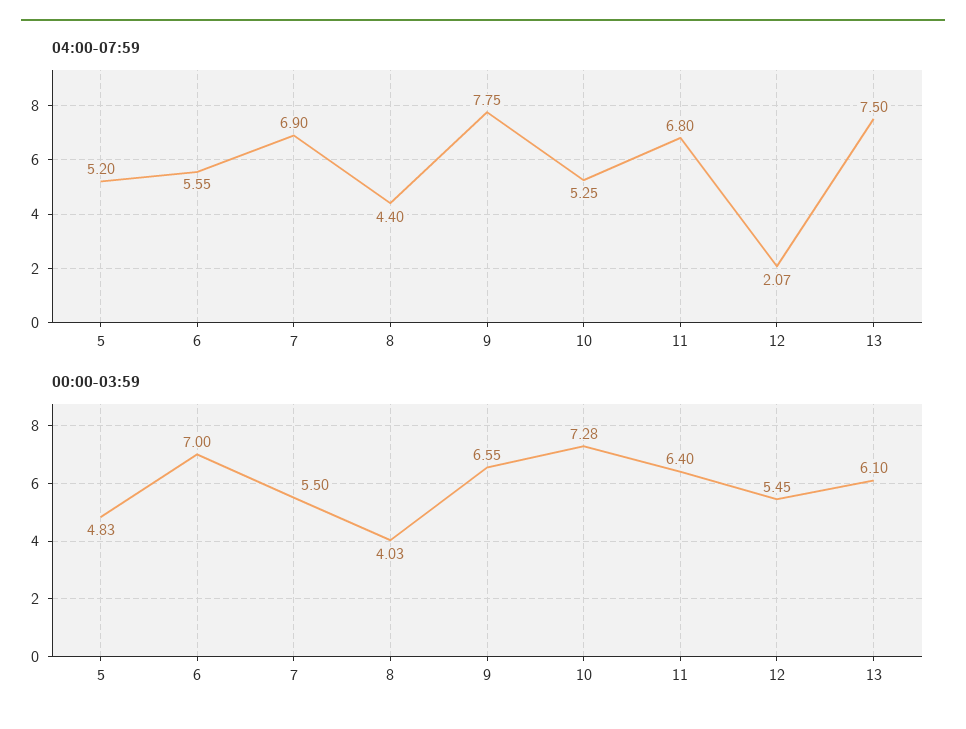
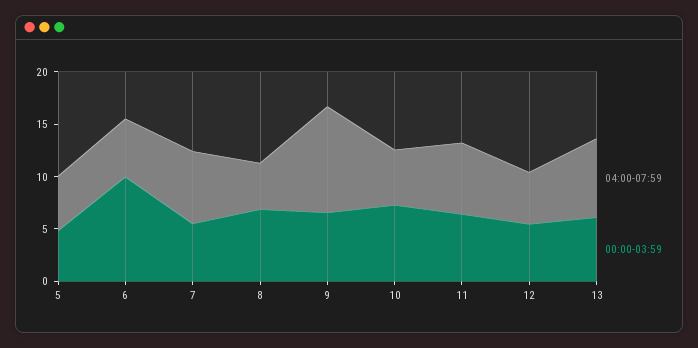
  {
    "04:00-07:59": {
      "5": 5.2,
      "6": 5.55,
      "7": 6.9,
      "8": 4.4,
-     "9": 7.75,
+     "9": 10,
      "10": 5.25,
      "11": 6.8,
-     "12": 2.07,
+     "12": 5,
      "13": 7.5
    },
    "00:00-03:59": {
      "5": 4.83,
-     "6": 7,
+     "6": 10,
      "7": 5.5,
-     "8": 4.03,
+     "8": 7,
      "9": 6.55,
      "10": 7.28,
      "11": 6.4,
      "12": 5.45,
      "13": 6.1
    }
  }

